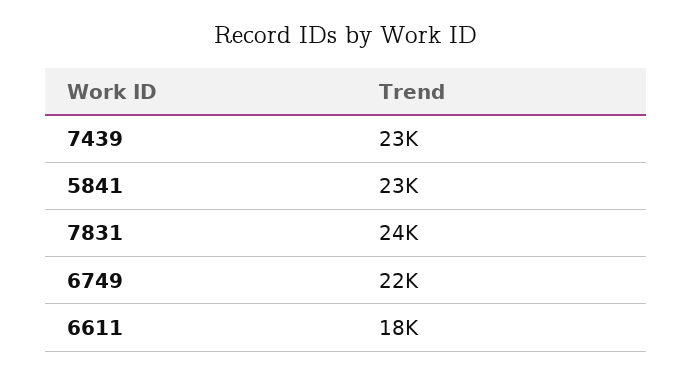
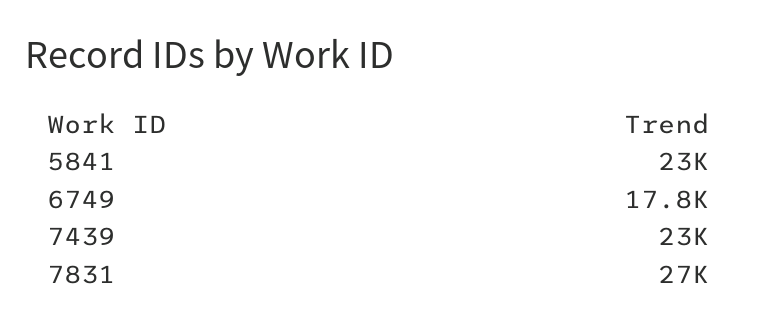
  {
    "7439": 23000,
    "5841": 23000,
-   "7831": 24000,
+   "7831": 27000,
-   "6749": 22000,
+   "6749": 17800
-   "6611": 18000
  }

